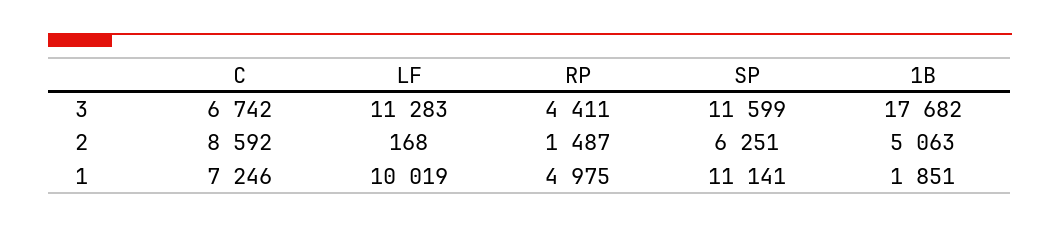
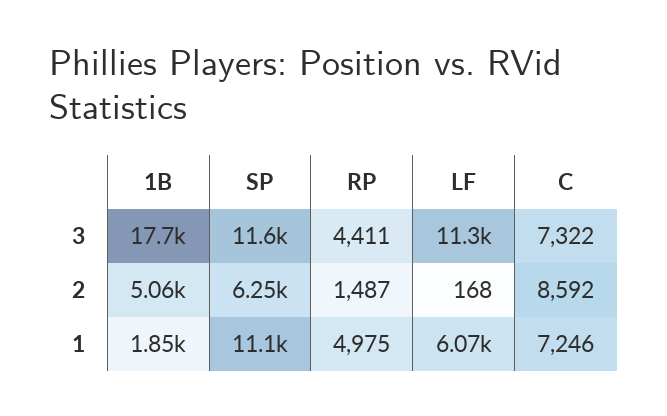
  {
    "C": {
-     "3": 6742,
+     "3": 7322,
      "2": 8592,
      "1": 7246
    },
    "LF": {
      "3": 11283,
      "2": 168,
-     "1": 10019
+     "1": 6070
    },
    "RP": {
      "3": 4411,
      "2": 1487,
      "1": 4975
    },
    "SP": {
      "3": 11599,
      "2": 6251,
      "1": 11141
    },
    "1B": {
      "3": 17682,
      "2": 5063,
      "1": 1851
    }
  }

